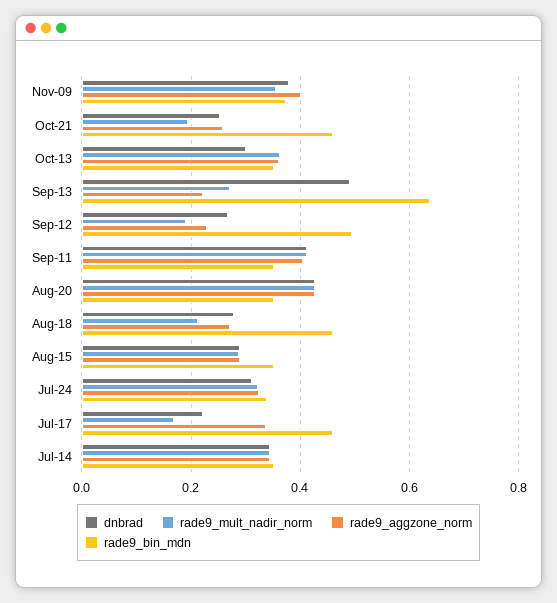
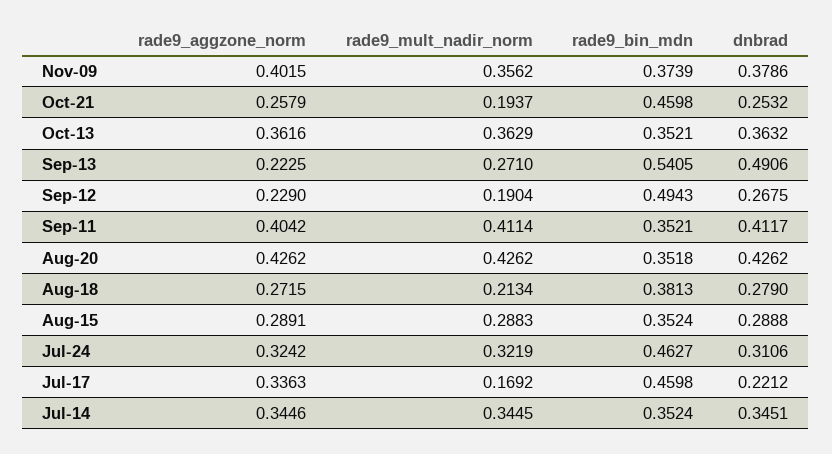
  {
    "dnbrad": {
      "Nov-09": 0.3786,
      "Oct-21": 0.2532,
-     "Oct-13": 0.3,
+     "Oct-13": 0.3632,
      "Sep-13": 0.4906,
      "Sep-12": 0.2675,
      "Sep-11": 0.4117,
      "Aug-20": 0.4262,
      "Aug-18": 0.279,
      "Aug-15": 0.2888,
      "Jul-24": 0.3106,
      "Jul-17": 0.2212,
      "Jul-14": 0.3451
    },
    "rade9_mult_nadir_norm": {
      "Nov-09": 0.3562,
      "Oct-21": 0.1937,
      "Oct-13": 0.3629,
      "Sep-13": 0.271,
      "Sep-12": 0.1904,
      "Sep-11": 0.4114,
      "Aug-20": 0.4262,
      "Aug-18": 0.2134,
      "Aug-15": 0.2883,
      "Jul-24": 0.3219,
      "Jul-17": 0.1692,
      "Jul-14": 0.3445
    },
    "rade9_aggzone_norm": {
      "Nov-09": 0.4015,
      "Oct-21": 0.2579,
      "Oct-13": 0.3616,
      "Sep-13": 0.2225,
      "Sep-12": 0.229,
      "Sep-11": 0.4042,
      "Aug-20": 0.4262,
      "Aug-18": 0.2715,
      "Aug-15": 0.2891,
      "Jul-24": 0.3242,
      "Jul-17": 0.3363,
      "Jul-14": 0.3446
    },
    "rade9_bin_mdn": {
      "Nov-09": 0.3739,
      "Oct-21": 0.4598,
      "Oct-13": 0.3521,
-     "Sep-13": 0.64,
+     "Sep-13": 0.5405,
      "Sep-12": 0.4943,
      "Sep-11": 0.3521,
      "Aug-20": 0.3518,
-     "Aug-18": 0.46,
+     "Aug-18": 0.3813,
      "Aug-15": 0.3524,
-     "Jul-24": 0.34,
+     "Jul-24": 0.4627,
      "Jul-17": 0.4598,
      "Jul-14": 0.3524
    }
  }

